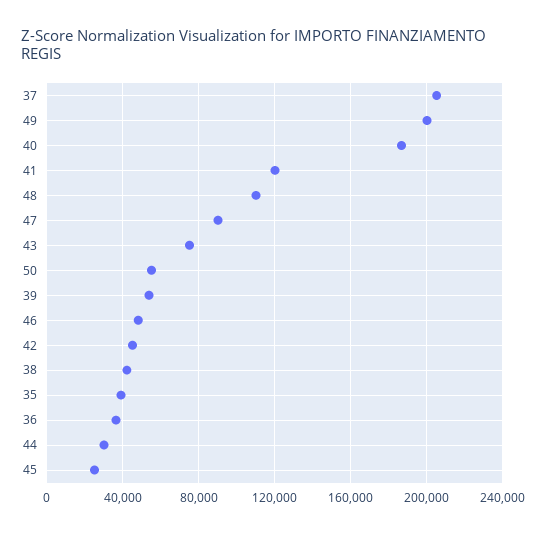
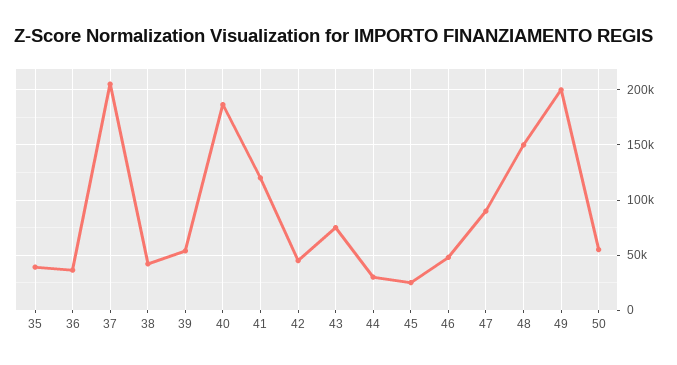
  {
    "37": 205000,
    "49": 200000,
    "40": 185000,
    "41": 120000,
-   "48": 110000,
+   "48": 150000,
    "47": 90000,
    "43": 75000,
    "50": 55000,
    "39": 55000,
    "46": 50000,
    "42": 45000,
    "38": 40000,
    "35": 40000,
    "36": 35000,
    "44": 30000,
    "45": 25000
  }

